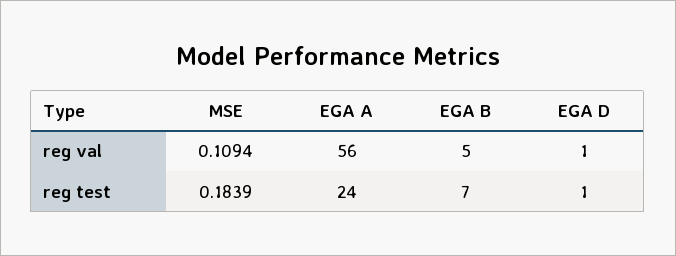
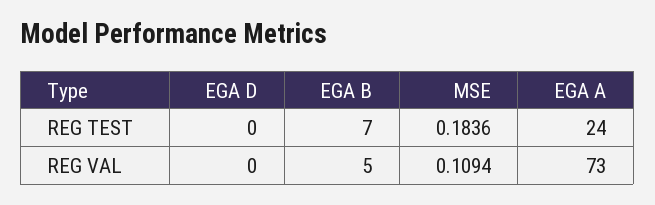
  {
    "MSE": {
      "reg val": 0.1094,
-     "reg test": 0.1839
+     "reg test": 0.1836
    },
    "EGA A": {
-     "reg val": 56,
+     "reg val": 73,
      "reg test": 24
    },
    "EGA B": {
      "reg val": 5,
      "reg test": 7
    },
    "EGA D": {
-     "reg val": 1,
+     "reg val": 0,
-     "reg test": 1
+     "reg test": 0
    }
  }

